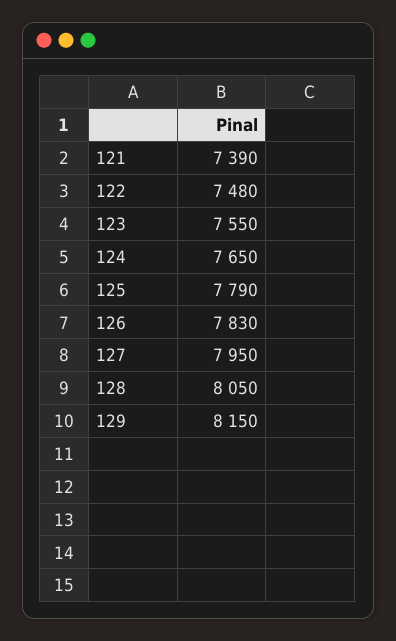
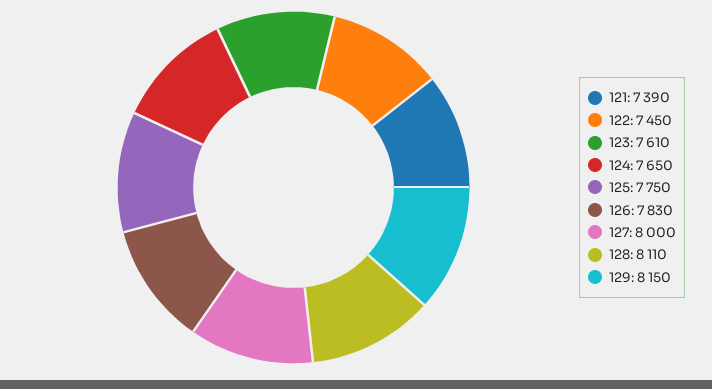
  {
    "121": 7390,
-   "122": 7480,
+   "122": 7450,
-   "123": 7550,
+   "123": 7610,
    "124": 7650,
-   "125": 7790,
+   "125": 7750,
    "126": 7830,
-   "127": 7950,
+   "127": 8000,
-   "128": 8050,
+   "128": 8110,
    "129": 8150
  }

